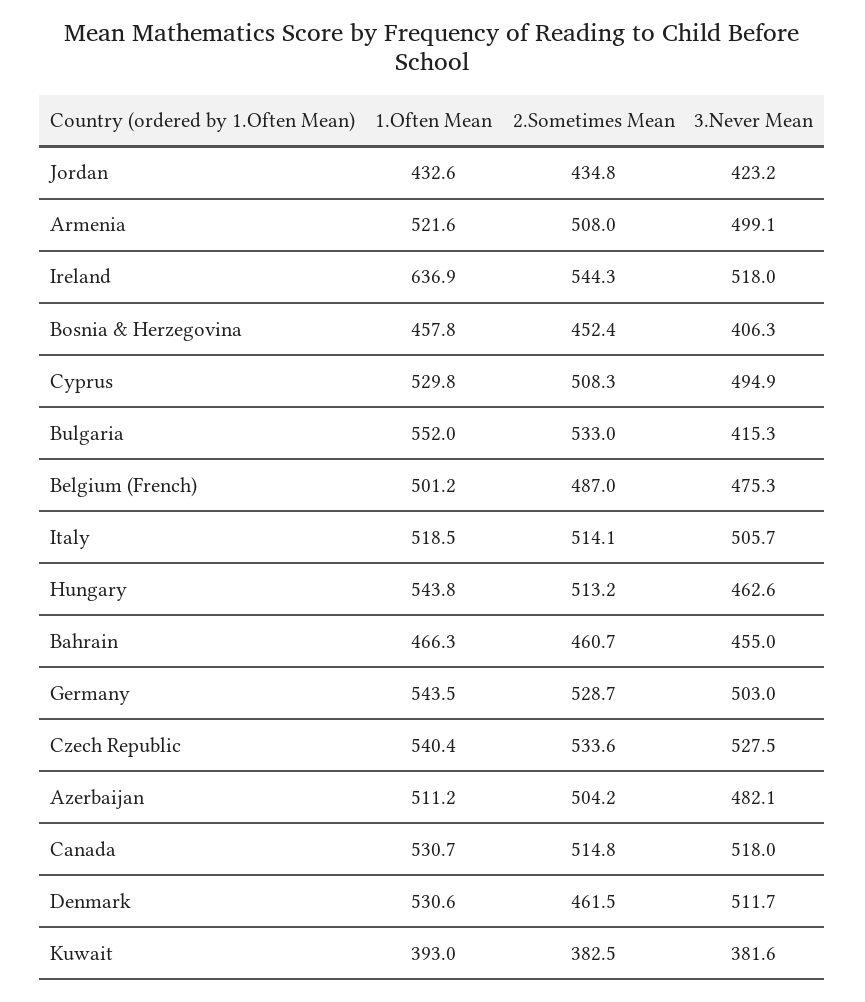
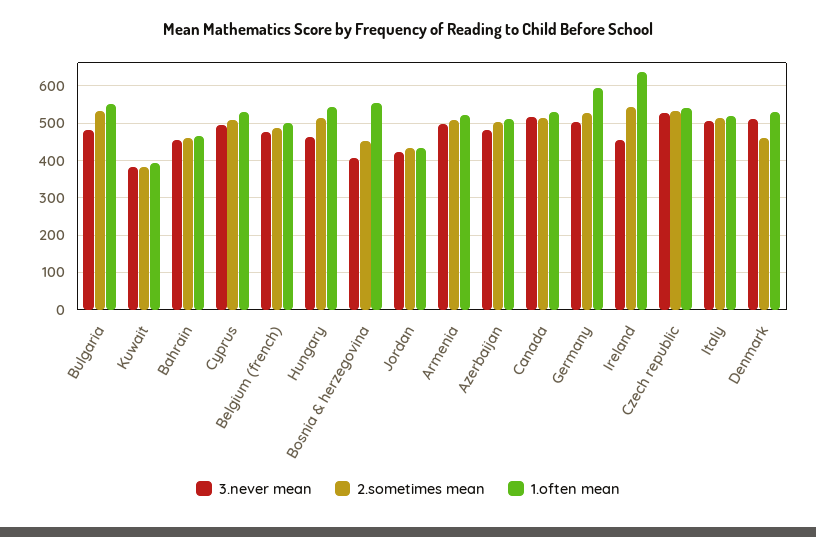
  {
    "1.Often Mean": {
      "Jordan": 432.6,
      "Armenia": 521.6,
      "Ireland": 636.9,
-     "Bosnia & Herzegovina": 457.8,
+     "Bosnia & Herzegovina": 560,
      "Cyprus": 529.8,
      "Bulgaria": 552,
      "Belgium (French)": 501.2,
      "Italy": 518.5,
      "Hungary": 543.8,
      "Bahrain": 466.3,
-     "Germany": 543.5,
+     "Germany": 600,
      "Czech Republic": 540.4,
      "Azerbaijan": 511.2,
      "Canada": 530.7,
      "Denmark": 530.6,
      "Kuwait": 393
    },
    "2.Sometimes Mean": {
      "Jordan": 434.8,
      "Armenia": 508,
      "Ireland": 544.3,
      "Bosnia & Herzegovina": 452.4,
      "Cyprus": 508.3,
      "Bulgaria": 533,
      "Belgium (French)": 487,
      "Italy": 514.1,
      "Hungary": 513.2,
      "Bahrain": 460.7,
      "Germany": 528.7,
      "Czech Republic": 533.6,
      "Azerbaijan": 504.2,
      "Canada": 514.8,
      "Denmark": 461.5,
      "Kuwait": 382.5
    },
    "3.Never Mean": {
      "Jordan": 423.2,
      "Armenia": 499.1,
-     "Ireland": 518,
+     "Ireland": 460,
      "Bosnia & Herzegovina": 406.3,
      "Cyprus": 494.9,
-     "Bulgaria": 415.3,
+     "Bulgaria": 480,
      "Belgium (French)": 475.3,
      "Italy": 505.7,
      "Hungary": 462.6,
      "Bahrain": 455,
      "Germany": 503,
      "Czech Republic": 527.5,
      "Azerbaijan": 482.1,
      "Canada": 518,
      "Denmark": 511.7,
      "Kuwait": 381.6
    }
  }

